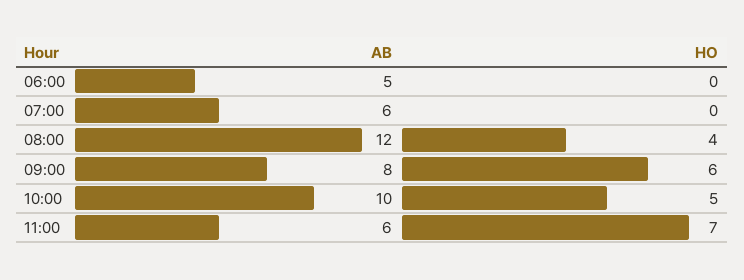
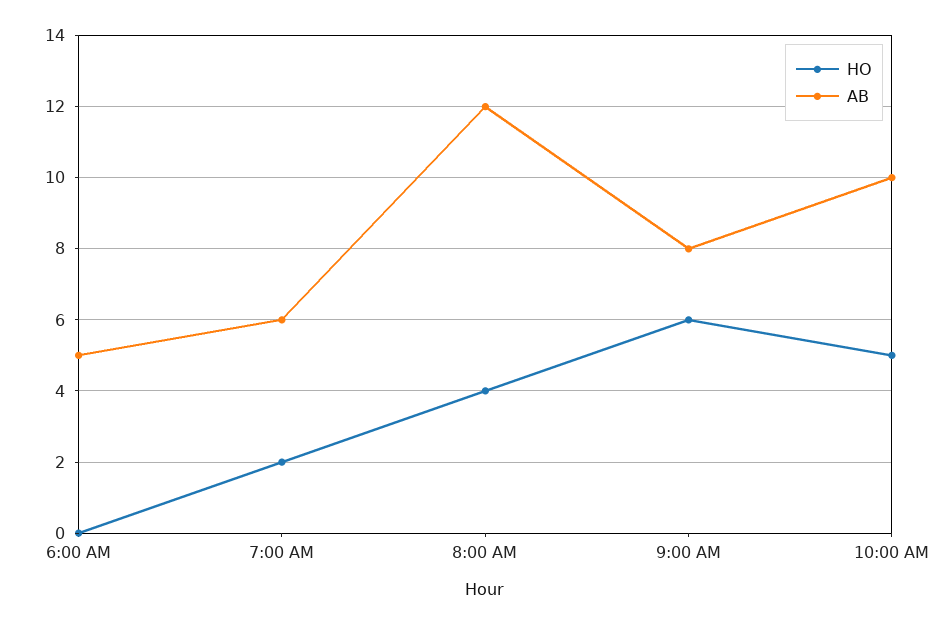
  {
    "AB": {
      "06:00": 5,
      "07:00": 6,
      "08:00": 12,
      "09:00": 8,
-     "10:00": 10,
+     "10:00": 10
-     "11:00": 6
    },
    "HO": {
      "06:00": 0,
-     "07:00": 0,
+     "07:00": 2,
      "08:00": 4,
      "09:00": 6,
-     "10:00": 5,
+     "10:00": 5
-     "11:00": 7
    }
  }

